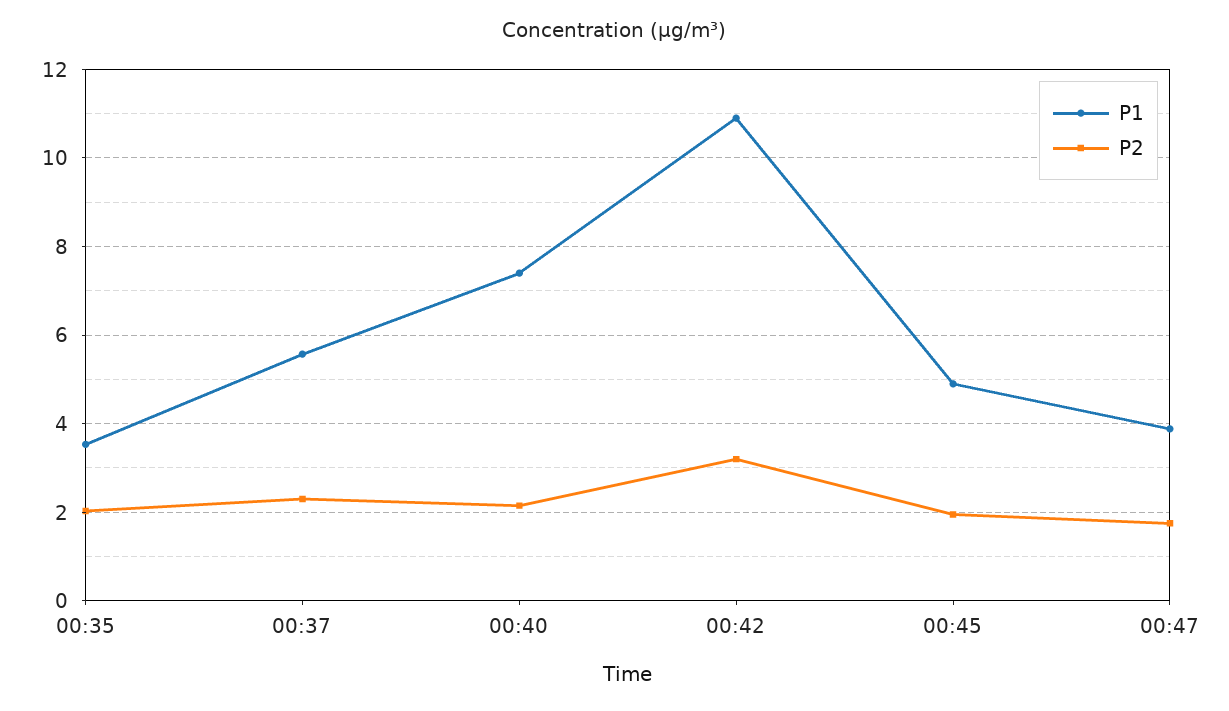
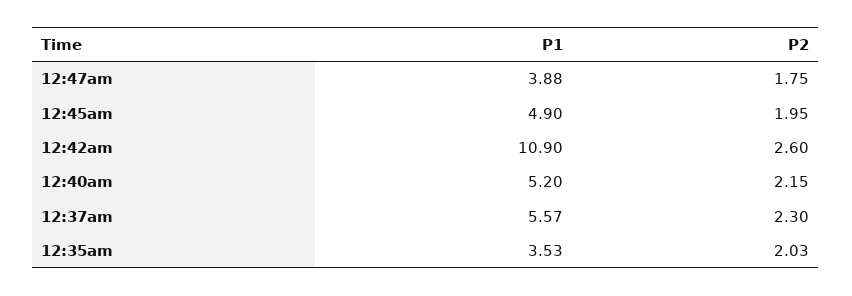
  {
    "P1": {
      "00:35": 3.53,
      "00:37": 5.57,
-     "00:40": 7.4,
+     "00:40": 5.2,
      "00:42": 10.9,
      "00:45": 4.9,
      "00:47": 3.88
    },
    "P2": {
      "00:35": 2.03,
      "00:37": 2.3,
      "00:40": 2.15,
-     "00:42": 3.2,
+     "00:42": 2.6,
      "00:45": 1.95,
      "00:47": 1.75
    }
  }

